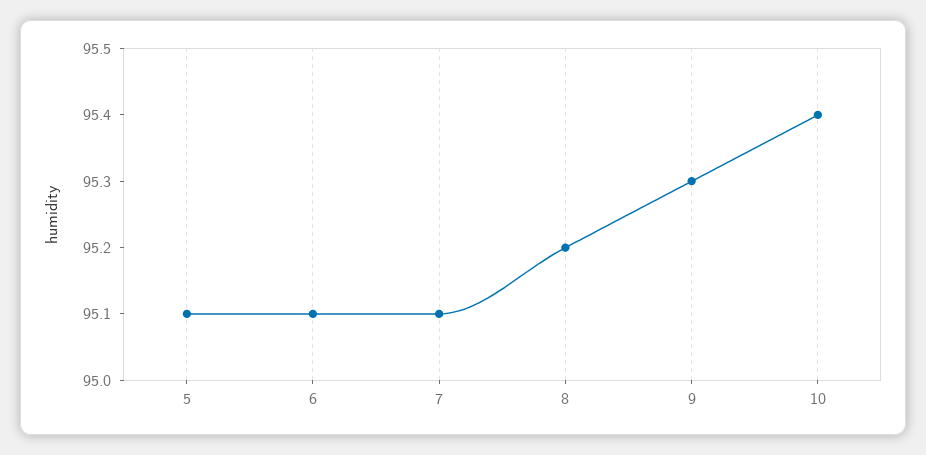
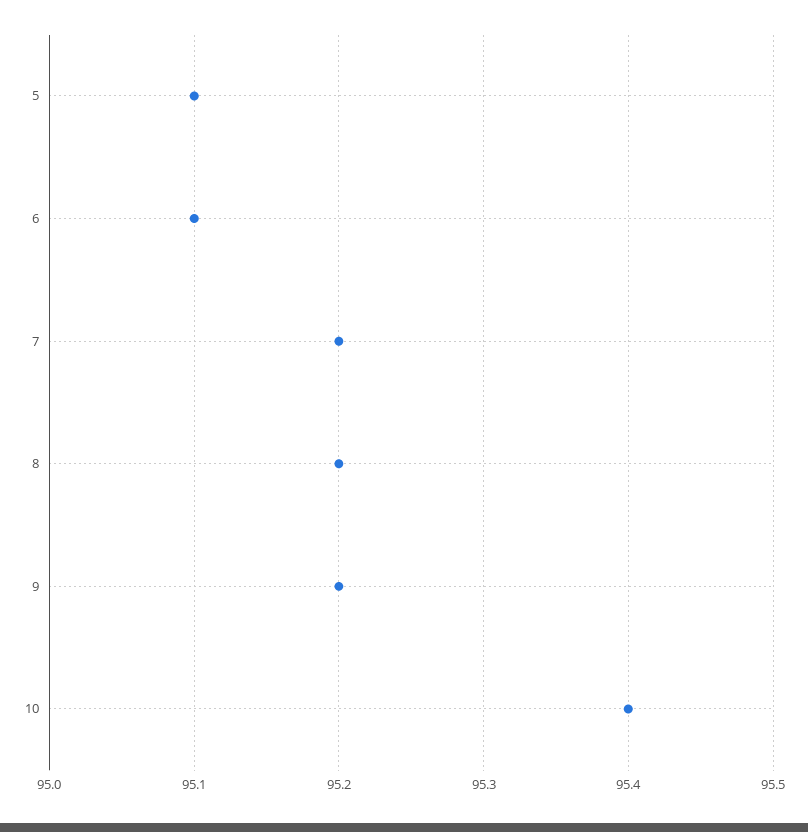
  {
    "5": 95.1,
    "6": 95.1,
-   "7": 95.1,
+   "7": 95.2,
    "8": 95.2,
-   "9": 95.3,
+   "9": 95.2,
    "10": 95.4
  }

